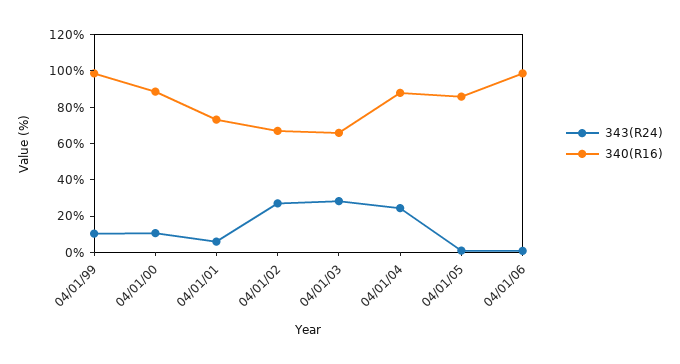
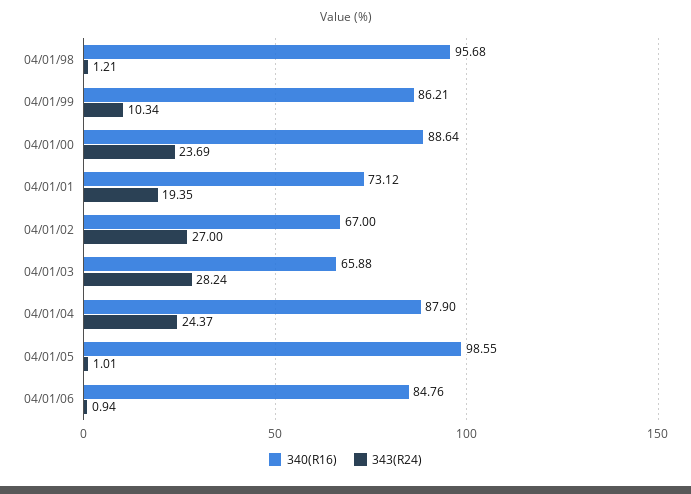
  {
    "343(R24)": {
      "04/01/99": 10.34,
-     "04/01/00": 10,
+     "04/01/00": 23.69,
-     "04/01/01": 5,
+     "04/01/01": 19.35,
      "04/01/02": 27,
      "04/01/03": 28.24,
      "04/01/04": 24.37,
      "04/01/05": 1.01,
-     "04/01/06": 0.94
+     "04/01/06": 0.94,
+     "04/01/98": 1.21
    },
    "340(R16)": {
-     "04/01/99": 100,
+     "04/01/99": 86.21,
      "04/01/00": 88.64,
      "04/01/01": 73.12,
      "04/01/02": 67,
      "04/01/03": 65.88,
      "04/01/04": 87.9,
-     "04/01/05": 85,
+     "04/01/05": 98.55,
-     "04/01/06": 100
+     "04/01/06": 84.76,
+     "04/01/98": 95.68
    }
  }

